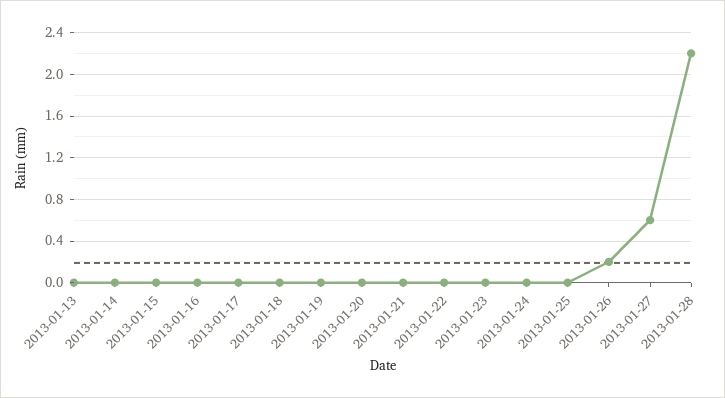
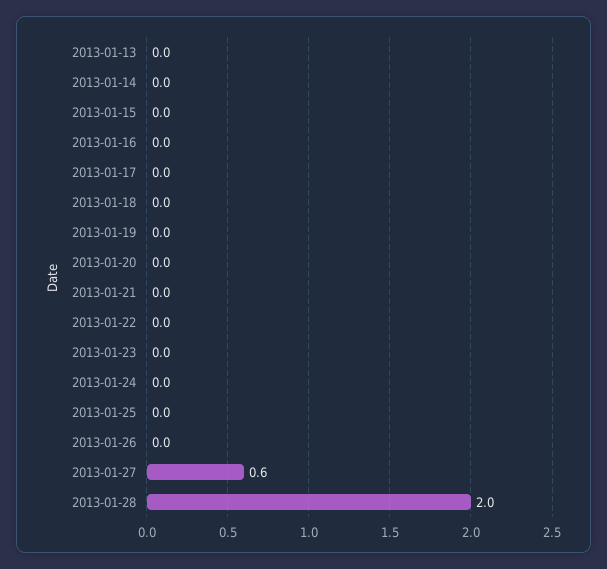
  {
    "2013-01-13": 0,
    "2013-01-14": 0,
    "2013-01-15": 0,
    "2013-01-16": 0,
    "2013-01-17": 0,
    "2013-01-18": 0,
    "2013-01-19": 0,
    "2013-01-20": 0,
    "2013-01-21": 0,
    "2013-01-22": 0,
    "2013-01-23": 0,
    "2013-01-24": 0,
    "2013-01-25": 0,
-   "2013-01-26": 0.2,
+   "2013-01-26": 0,
    "2013-01-27": 0.6,
-   "2013-01-28": 2.2
+   "2013-01-28": 2
  }

